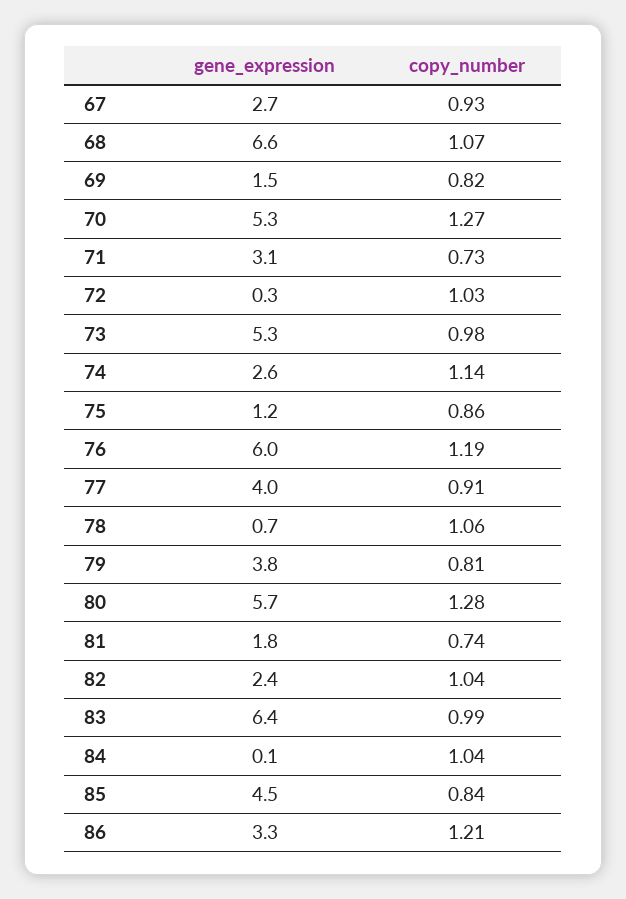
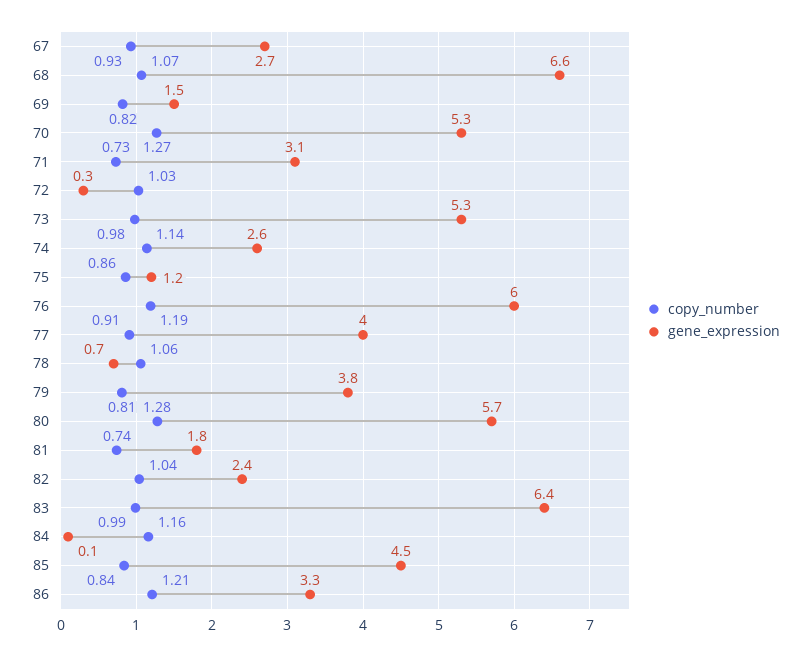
  {
    "gene_expression": {
      "67": 2.7,
      "68": 6.6,
      "69": 1.5,
      "70": 5.3,
      "71": 3.1,
      "72": 0.3,
      "73": 5.3,
      "74": 2.6,
      "75": 1.2,
      "76": 6,
      "77": 4,
      "78": 0.7,
      "79": 3.8,
      "80": 5.7,
      "81": 1.8,
      "82": 2.4,
      "83": 6.4,
      "84": 0.1,
      "85": 4.5,
      "86": 3.3
    },
    "copy_number": {
      "67": 0.93,
      "68": 1.07,
      "69": 0.82,
      "70": 1.27,
      "71": 0.73,
      "72": 1.03,
      "73": 0.98,
      "74": 1.14,
      "75": 0.86,
      "76": 1.19,
      "77": 0.91,
      "78": 1.06,
      "79": 0.81,
      "80": 1.28,
      "81": 0.74,
      "82": 1.04,
      "83": 0.99,
-     "84": 1.04,
+     "84": 1.16,
      "85": 0.84,
      "86": 1.21
    }
  }

